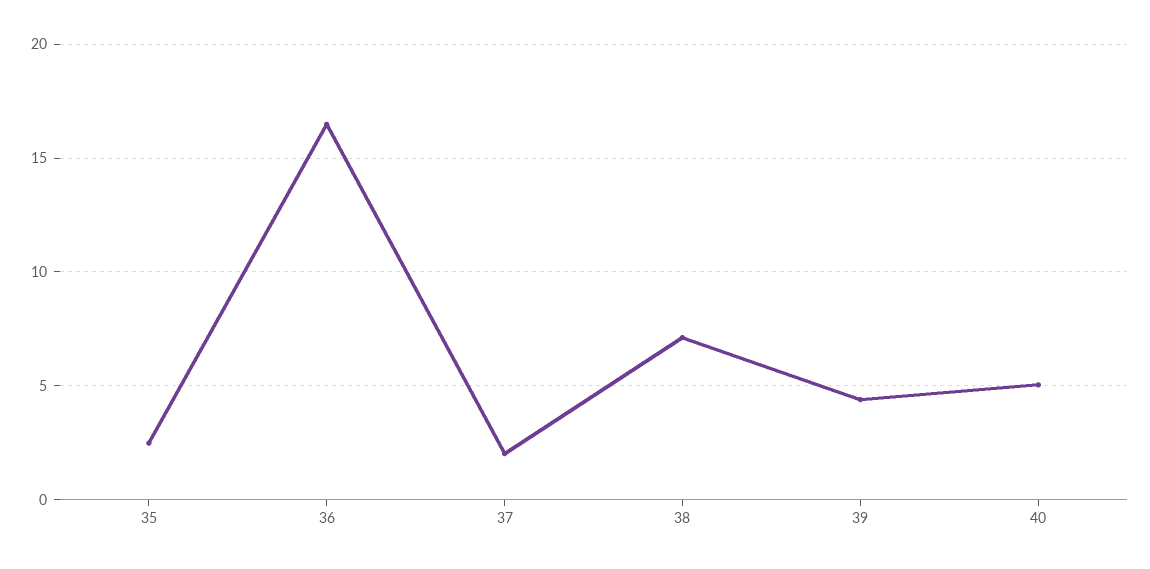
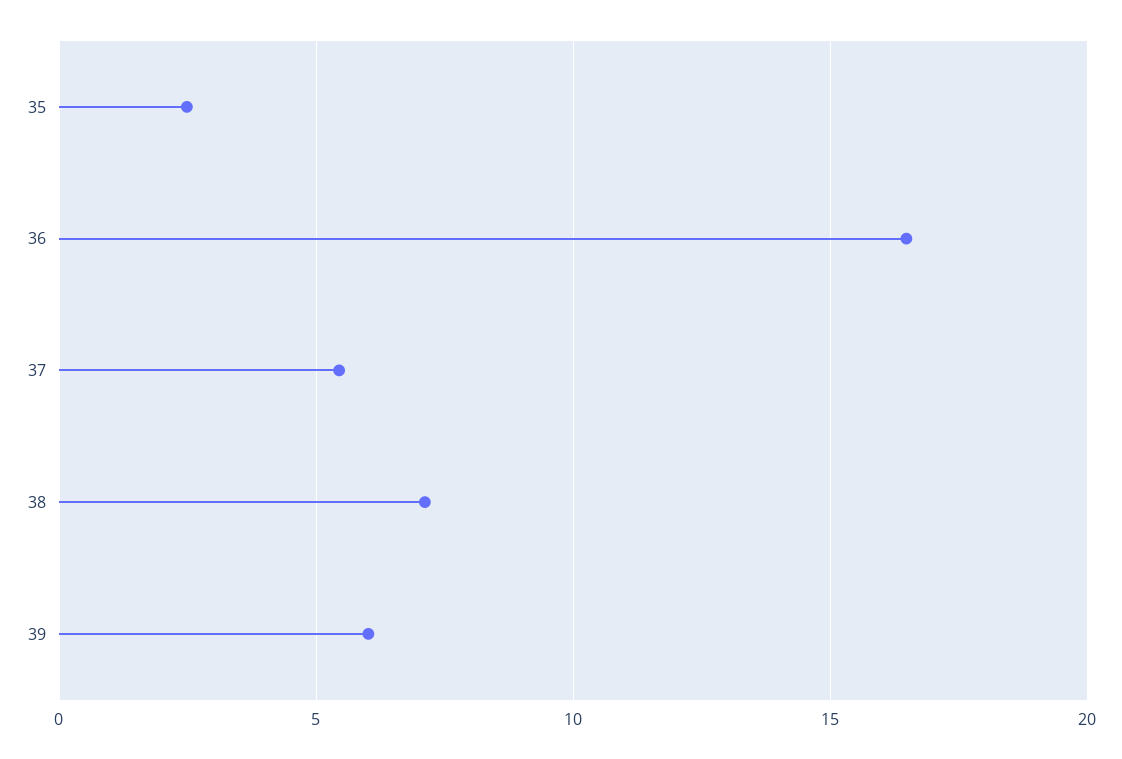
  {
    "35": 2.5,
    "36": 16.5,
-   "37": 2,
+   "37": 5.5,
    "38": 7,
-   "39": 4.5,
+   "39": 6
-   "40": 5
  }

